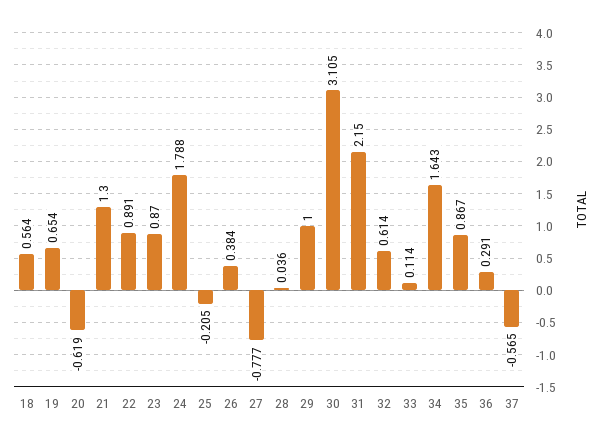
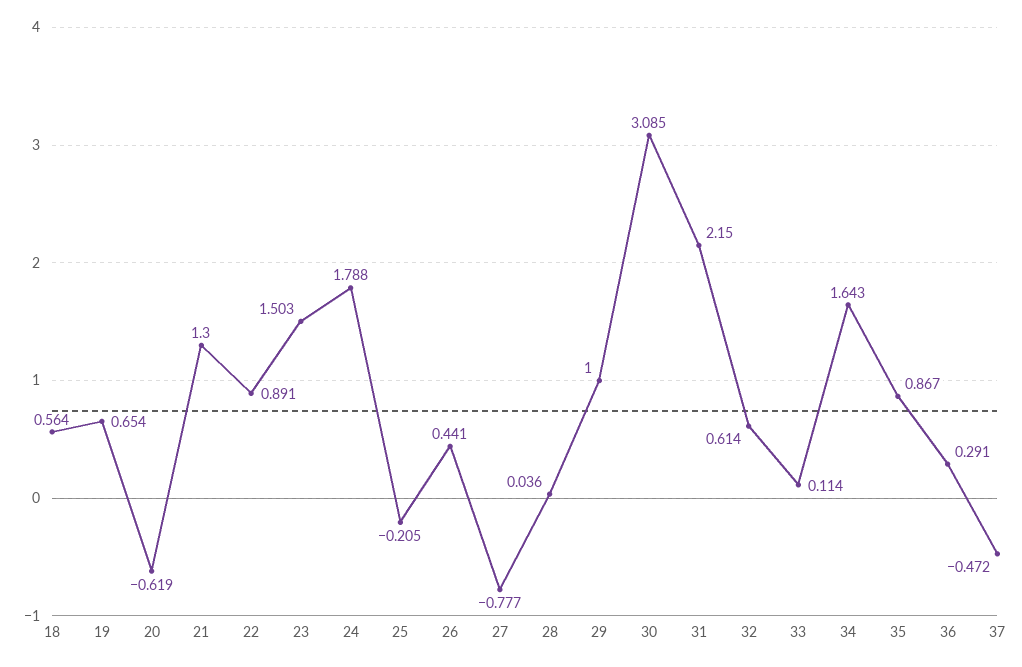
  {
    "18": 0.564,
    "19": 0.654,
    "20": -0.619,
    "21": 1.3,
    "22": 0.891,
-   "23": 0.87,
+   "23": 1.503,
    "24": 1.788,
    "25": -0.205,
-   "26": 0.384,
+   "26": 0.441,
    "27": -0.777,
    "28": 0.036,
    "29": 1,
-   "30": 3.105,
+   "30": 3.085,
    "31": 2.15,
    "32": 0.614,
    "33": 0.114,
    "34": 1.643,
    "35": 0.867,
    "36": 0.291,
-   "37": -0.565
+   "37": -0.472
  }

